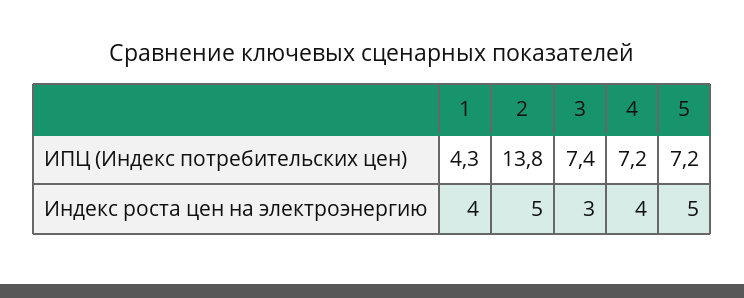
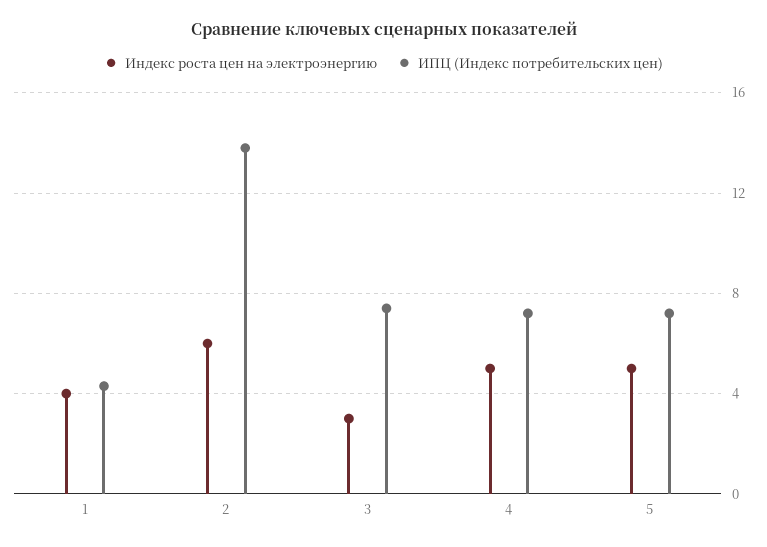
  {
    "ИПЦ (Индекс потребительских цен)": {
      "1": 4.3,
      "2": 13.8,
      "3": 7.4,
      "4": 7.2,
      "5": 7.2
    },
    "Индекс роста цен на электроэнергию": {
      "1": 4,
-     "2": 5,
+     "2": 6,
      "3": 3,
-     "4": 4,
+     "4": 5,
      "5": 5
    }
  }

